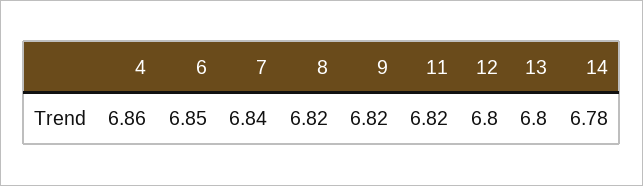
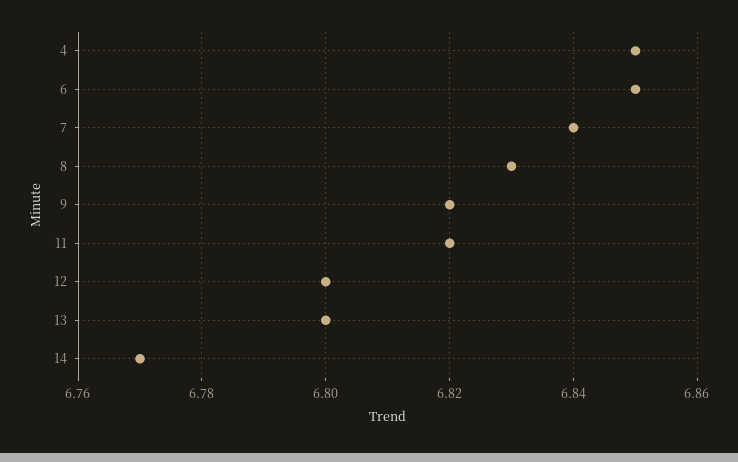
  {
-   "4": 6.86,
+   "4": 6.85,
    "6": 6.85,
    "7": 6.84,
-   "8": 6.82,
+   "8": 6.83,
    "9": 6.82,
    "11": 6.82,
    "12": 6.8,
    "13": 6.8,
-   "14": 6.78
+   "14": 6.77
  }

